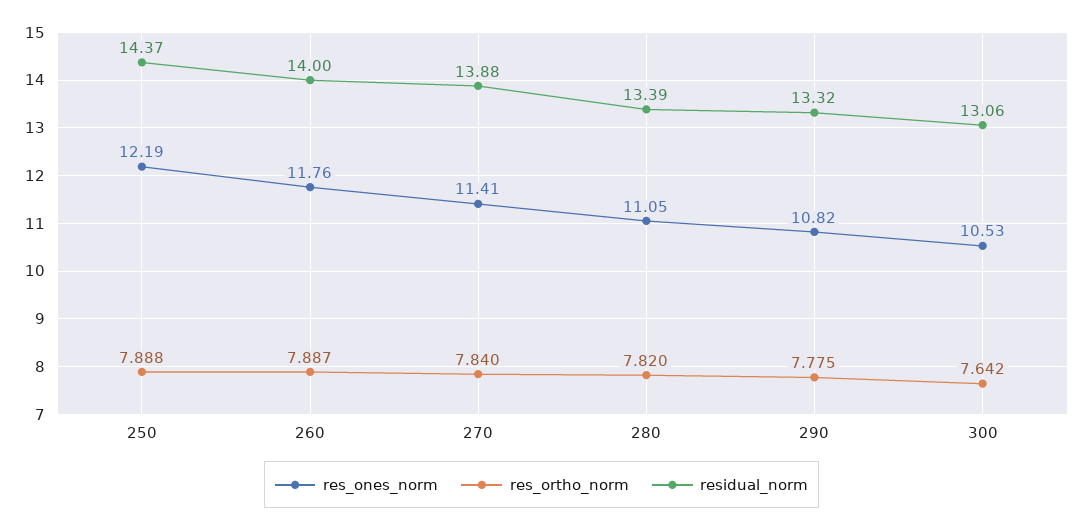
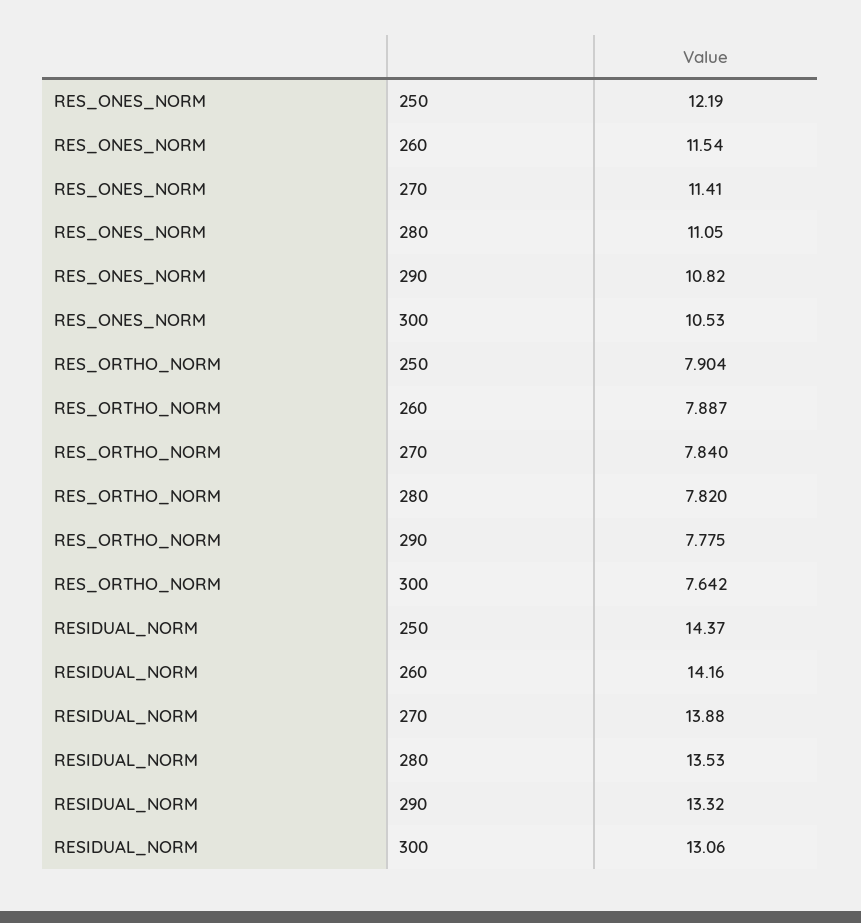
  {
    "res_ones_norm": {
      "250": 12.19,
-     "260": 11.76,
+     "260": 11.54,
      "270": 11.41,
      "280": 11.05,
      "290": 10.82,
      "300": 10.53
    },
    "res_ortho_norm": {
-     "250": 7.888,
+     "250": 7.904,
      "260": 7.887,
      "270": 7.84,
      "280": 7.82,
      "290": 7.775,
      "300": 7.642
    },
    "residual_norm": {
      "250": 14.37,
-     "260": 14,
+     "260": 14.16,
      "270": 13.88,
-     "280": 13.39,
+     "280": 13.53,
      "290": 13.32,
      "300": 13.06
    }
  }

